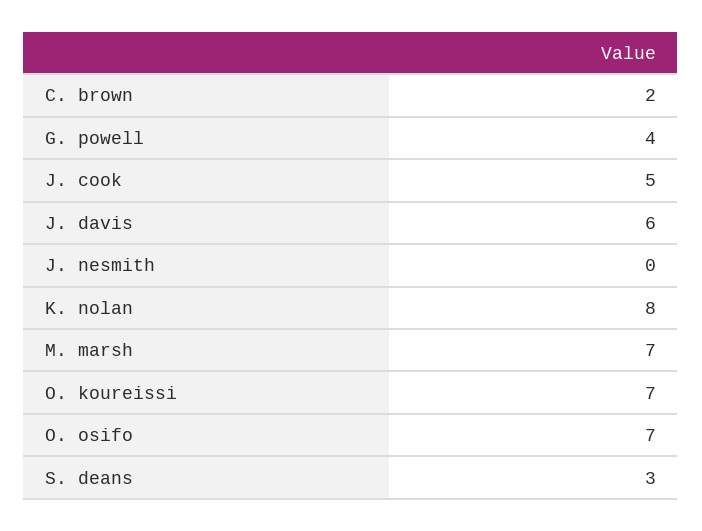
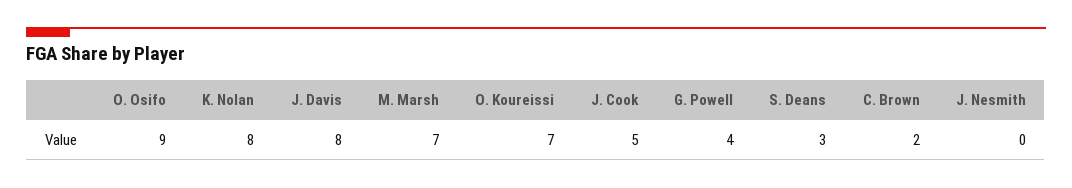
  {
    "C. brown": 2,
    "G. powell": 4,
    "J. cook": 5,
-   "J. davis": 6,
+   "J. davis": 8,
    "J. nesmith": 0,
    "K. nolan": 8,
    "M. marsh": 7,
    "O. koureissi": 7,
-   "O. osifo": 7,
+   "O. osifo": 9,
    "S. deans": 3
  }

